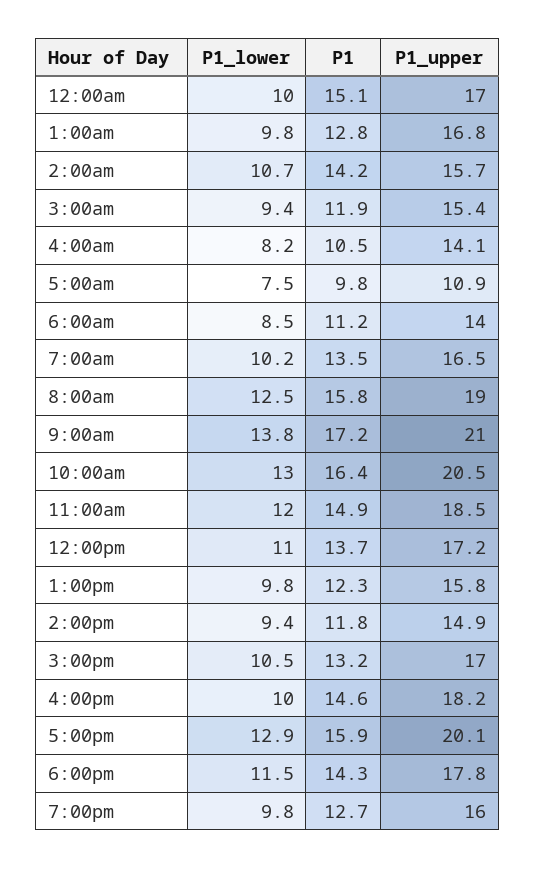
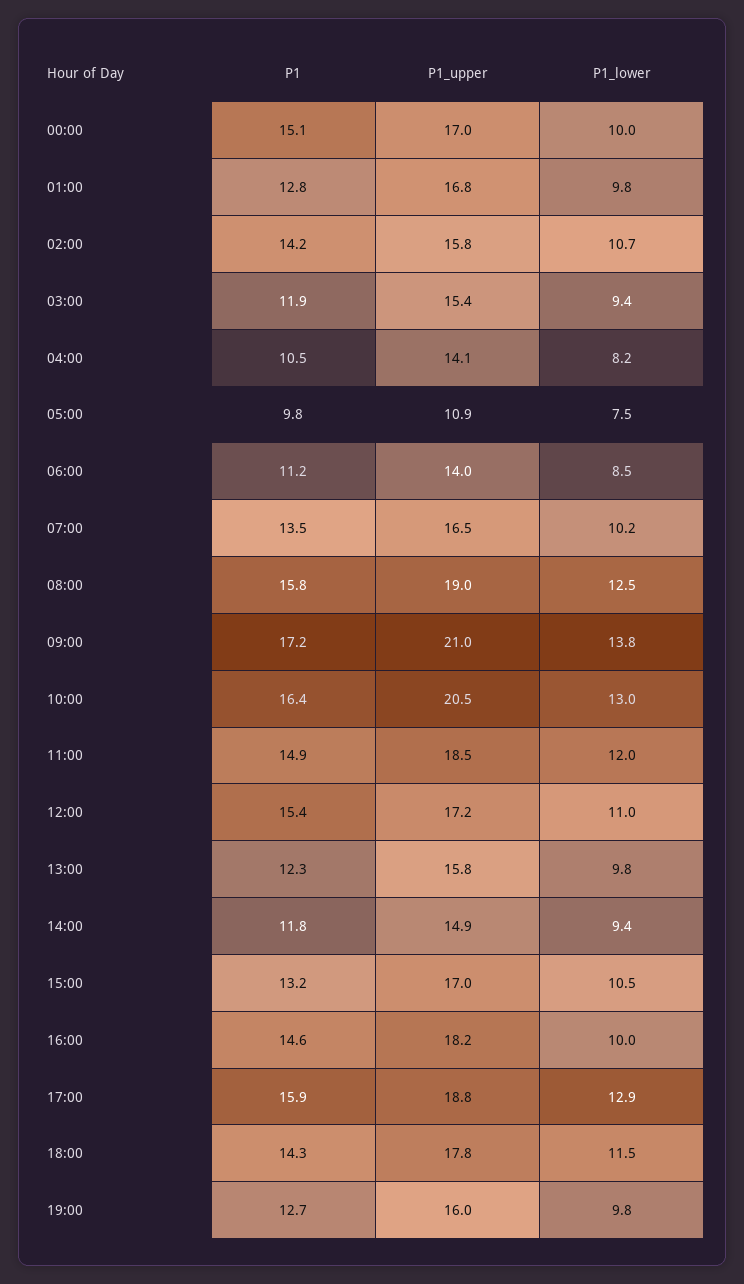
  {
    "P1_lower": {
      "12:00am": 10,
      "1:00am": 9.8,
      "2:00am": 10.7,
      "3:00am": 9.4,
      "4:00am": 8.2,
      "5:00am": 7.5,
      "6:00am": 8.5,
      "7:00am": 10.2,
      "8:00am": 12.5,
      "9:00am": 13.8,
      "10:00am": 13,
      "11:00am": 12,
      "12:00pm": 11,
      "1:00pm": 9.8,
      "2:00pm": 9.4,
      "3:00pm": 10.5,
      "4:00pm": 10,
      "5:00pm": 12.9,
      "6:00pm": 11.5,
      "7:00pm": 9.8
    },
    "P1": {
      "12:00am": 15.1,
      "1:00am": 12.8,
      "2:00am": 14.2,
      "3:00am": 11.9,
      "4:00am": 10.5,
      "5:00am": 9.8,
      "6:00am": 11.2,
      "7:00am": 13.5,
      "8:00am": 15.8,
      "9:00am": 17.2,
      "10:00am": 16.4,
      "11:00am": 14.9,
-     "12:00pm": 13.7,
+     "12:00pm": 15.4,
      "1:00pm": 12.3,
      "2:00pm": 11.8,
      "3:00pm": 13.2,
      "4:00pm": 14.6,
      "5:00pm": 15.9,
      "6:00pm": 14.3,
      "7:00pm": 12.7
    },
    "P1_upper": {
      "12:00am": 17,
      "1:00am": 16.8,
-     "2:00am": 15.7,
+     "2:00am": 15.8,
      "3:00am": 15.4,
      "4:00am": 14.1,
      "5:00am": 10.9,
      "6:00am": 14,
      "7:00am": 16.5,
      "8:00am": 19,
      "9:00am": 21,
      "10:00am": 20.5,
      "11:00am": 18.5,
      "12:00pm": 17.2,
      "1:00pm": 15.8,
      "2:00pm": 14.9,
      "3:00pm": 17,
      "4:00pm": 18.2,
-     "5:00pm": 20.1,
+     "5:00pm": 18.8,
      "6:00pm": 17.8,
      "7:00pm": 16
    }
  }

